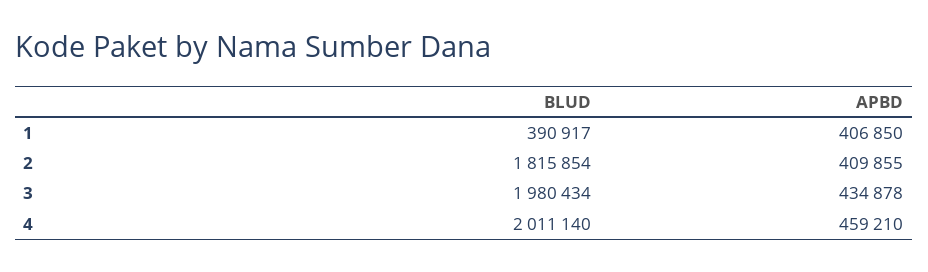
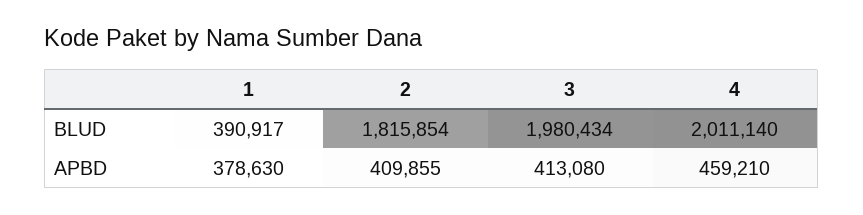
  {
    "BLUD": {
      "1": 390917,
      "2": 1815854,
      "3": 1980434,
      "4": 2011140
    },
    "APBD": {
-     "1": 406850,
+     "1": 378630,
      "2": 409855,
-     "3": 434878,
+     "3": 413080,
      "4": 459210
    }
  }

